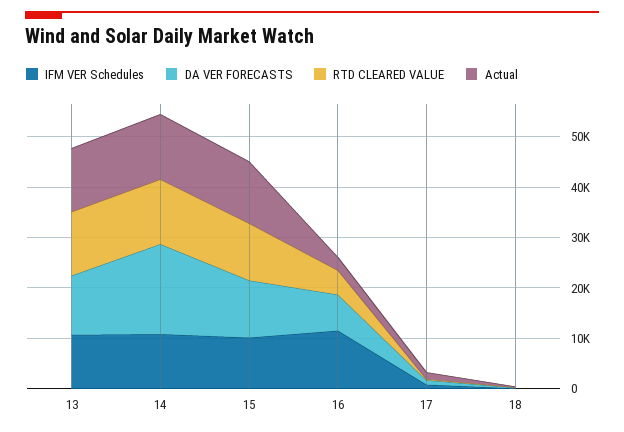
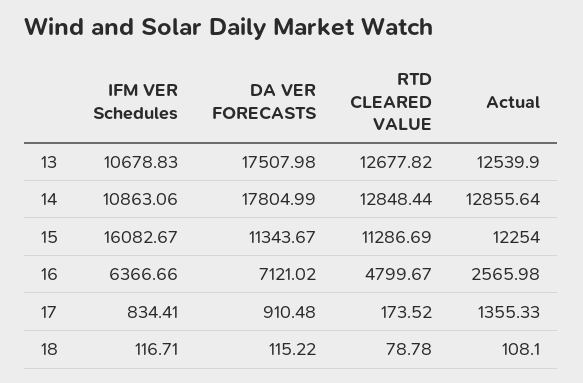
  {
    "IFM VER Schedules": {
      "13": 10678.83,
      "14": 10863.06,
-     "15": 10000,
+     "15": 16082.67,
-     "16": 12000,
+     "16": 6366.66,
      "17": 834.41,
      "18": 116.71
    },
    "DA VER FORECASTS": {
-     "13": 12000,
+     "13": 17507.98,
      "14": 17804.99,
      "15": 11343.67,
      "16": 7121.02,
      "17": 910.48,
      "18": 115.22
    },
    "RTD CLEARED VALUE": {
      "13": 12677.82,
      "14": 12848.44,
      "15": 11286.69,
      "16": 4799.67,
      "17": 173.52,
      "18": 78.78
    },
    "Actual": {
      "13": 12539.9,
      "14": 12855.64,
      "15": 12254,
      "16": 2565.98,
      "17": 1355.33,
      "18": 108.1
    }
  }

